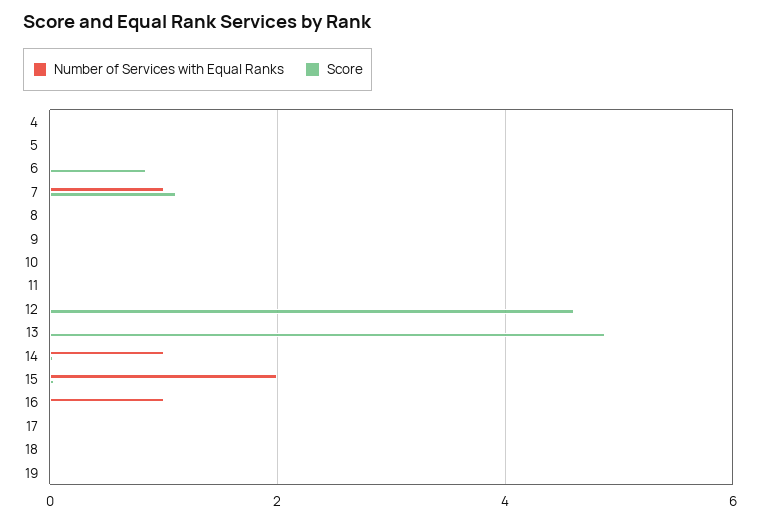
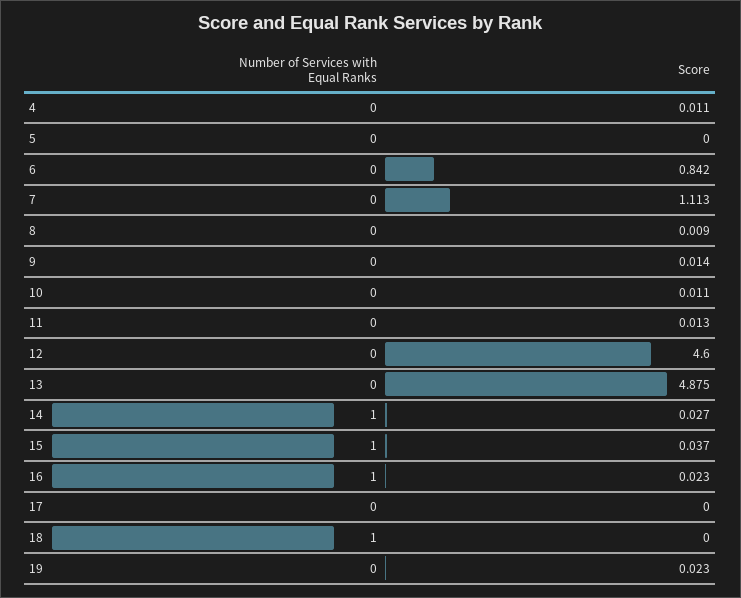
  {
    "Number of Services with Equal Ranks": {
      "4": 0,
      "5": 0,
      "6": 0,
-     "7": 1,
+     "7": 0,
      "8": 0,
      "9": 0,
      "10": 0,
      "11": 0,
      "12": 0,
      "13": 0,
      "14": 1,
-     "15": 2,
+     "15": 1,
      "16": 1,
      "17": 0,
-     "18": 0,
+     "18": 1,
      "19": 0
    },
    "Score": {
      "4": 0.011,
      "5": 0,
      "6": 0.842,
      "7": 1.113,
      "8": 0.009,
      "9": 0.014,
      "10": 0.011,
      "11": 0.013,
      "12": 4.6,
      "13": 4.875,
      "14": 0.027,
      "15": 0.037,
      "16": 0.023,
      "17": 0,
      "18": 0,
      "19": 0.023
    }
  }

